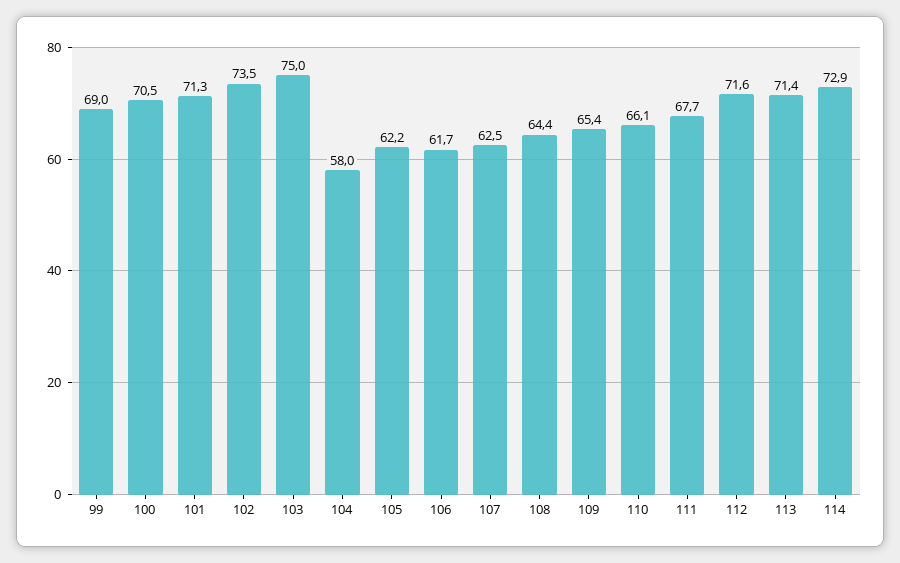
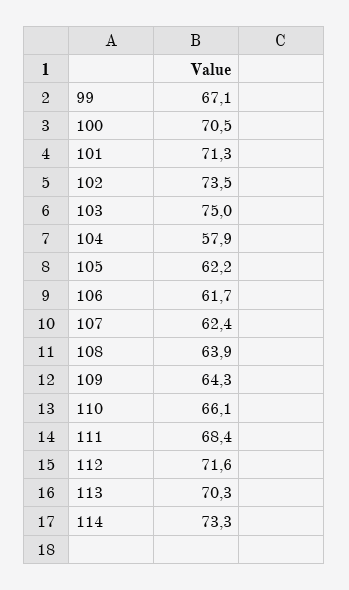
  {
-   "99": 69,
+   "99": 67.1,
    "100": 70.5,
    "101": 71.3,
    "102": 73.5,
    "103": 75,
-   "104": 58,
+   "104": 57.9,
    "105": 62.2,
    "106": 61.7,
-   "107": 62.5,
+   "107": 62.4,
-   "108": 64.4,
+   "108": 63.9,
-   "109": 65.4,
+   "109": 64.3,
    "110": 66.1,
-   "111": 67.7,
+   "111": 68.4,
    "112": 71.6,
-   "113": 71.4,
+   "113": 70.3,
-   "114": 72.9
+   "114": 73.3
  }

